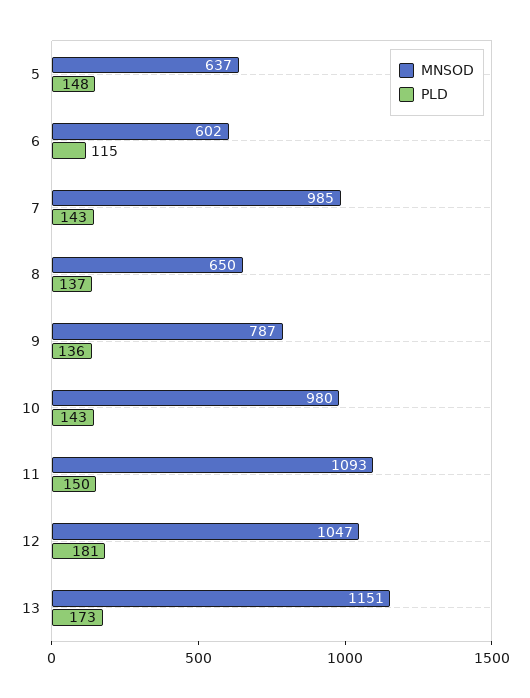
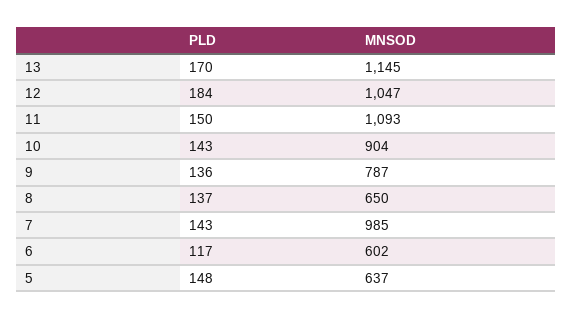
  {
    "MNSOD": {
      "5": 637,
      "6": 602,
      "7": 985,
      "8": 650,
      "9": 787,
-     "10": 980,
+     "10": 904,
      "11": 1093,
      "12": 1047,
-     "13": 1151
+     "13": 1145
    },
    "PLD": {
      "5": 148,
-     "6": 115,
+     "6": 117,
      "7": 143,
      "8": 137,
      "9": 136,
      "10": 143,
      "11": 150,
-     "12": 181,
+     "12": 184,
-     "13": 173
+     "13": 170
    }
  }

